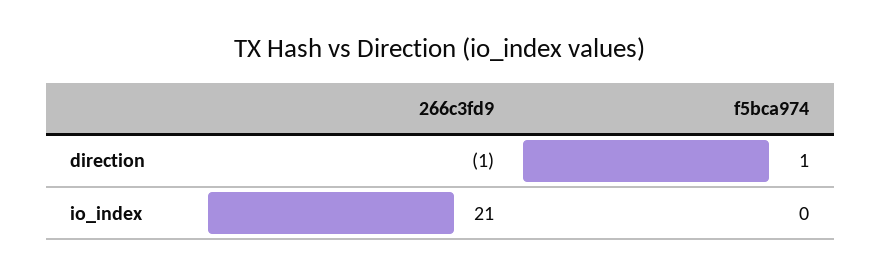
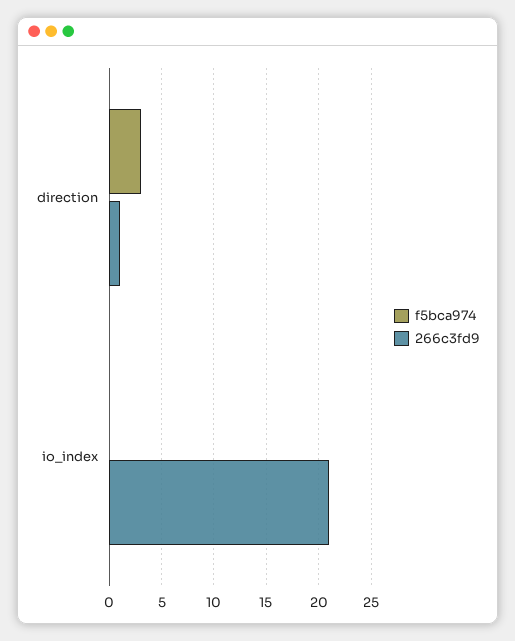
  {
    "266c3fd9": {
-     "direction": -1,
+     "direction": 1,
      "io_index": 21
    },
    "f5bca974": {
-     "direction": 1,
+     "direction": 3,
      "io_index": 0
    }
  }

